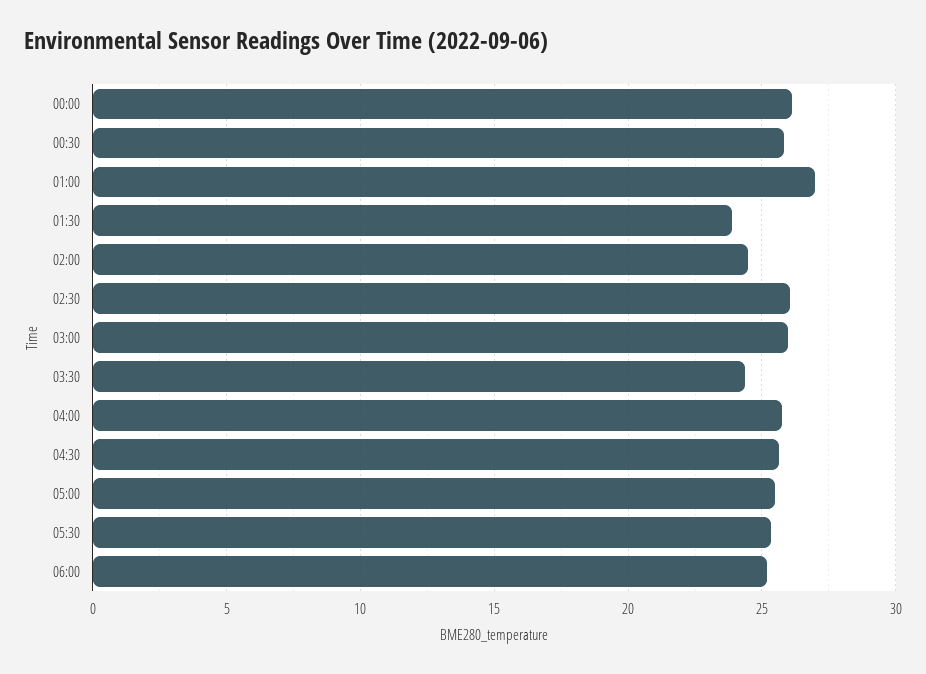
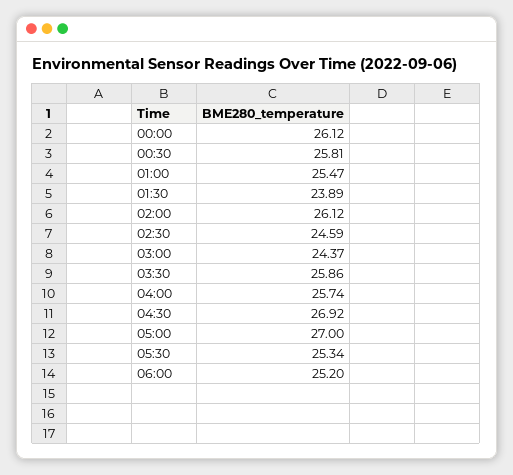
  {
    "00:00": 26.12,
    "00:30": 25.81,
-   "01:00": 27,
+   "01:00": 25.47,
    "01:30": 23.89,
-   "02:00": 24.5,
+   "02:00": 26.12,
-   "02:30": 26,
+   "02:30": 24.59,
-   "03:00": 26,
+   "03:00": 24.37,
-   "03:30": 24.5,
+   "03:30": 25.86,
    "04:00": 25.74,
-   "04:30": 25.5,
+   "04:30": 26.92,
-   "05:00": 25.5,
+   "05:00": 27,
    "05:30": 25.34,
    "06:00": 25.2
  }

